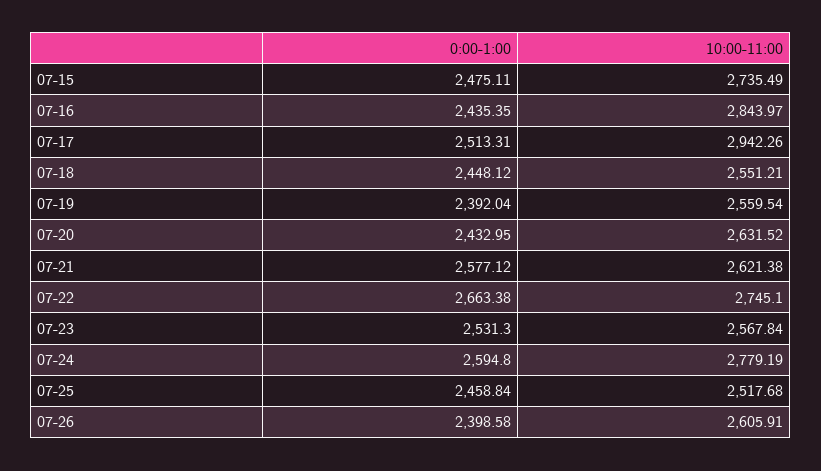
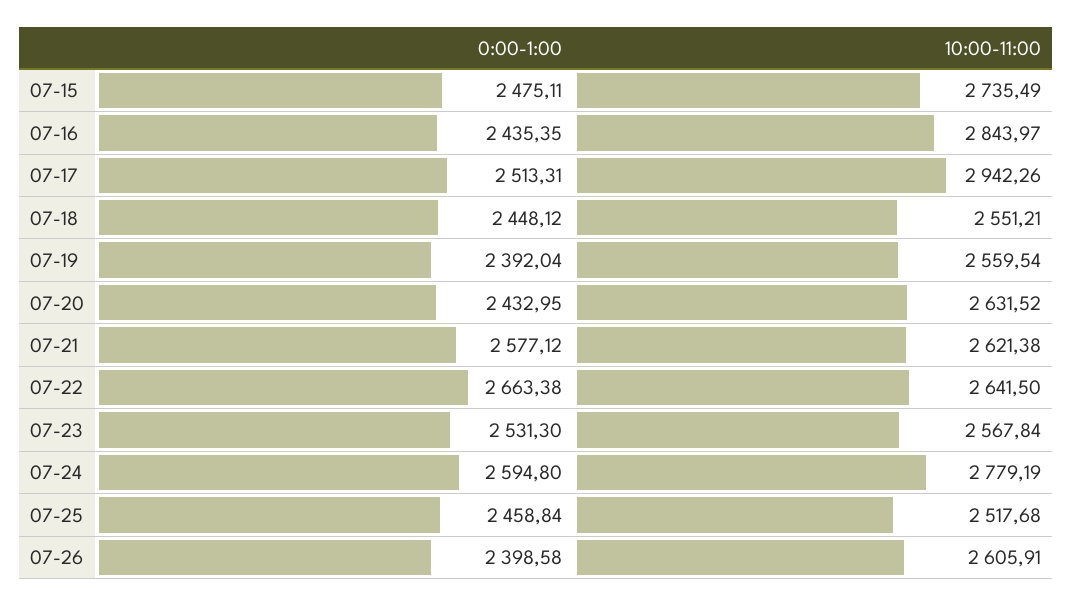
  {
    "0:00-1:00": {
      "07-15": 2475.11,
      "07-16": 2435.35,
      "07-17": 2513.31,
      "07-18": 2448.12,
      "07-19": 2392.04,
      "07-20": 2432.95,
      "07-21": 2577.12,
      "07-22": 2663.38,
      "07-23": 2531.3,
      "07-24": 2594.8,
      "07-25": 2458.84,
      "07-26": 2398.58
    },
    "10:00-11:00": {
      "07-15": 2735.49,
      "07-16": 2843.97,
      "07-17": 2942.26,
      "07-18": 2551.21,
      "07-19": 2559.54,
      "07-20": 2631.52,
      "07-21": 2621.38,
-     "07-22": 2745.1,
+     "07-22": 2641.5,
      "07-23": 2567.84,
      "07-24": 2779.19,
      "07-25": 2517.68,
      "07-26": 2605.91
    }
  }

